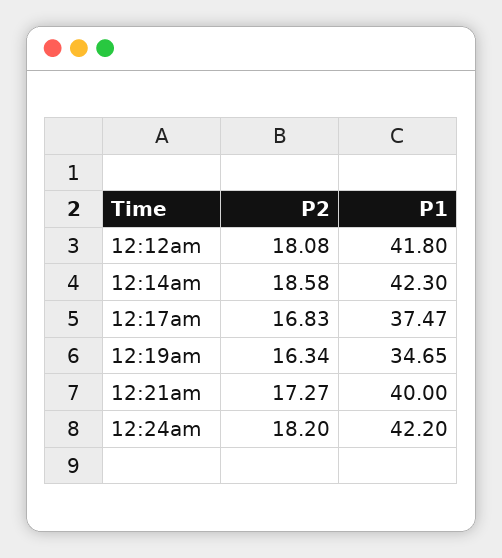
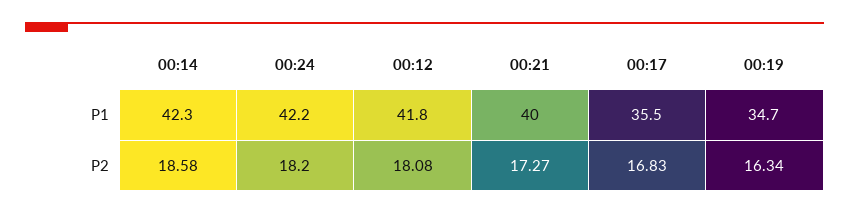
  {
    "P2": {
      "12:12am": 18.08,
      "12:14am": 18.58,
      "12:17am": 16.83,
      "12:19am": 16.34,
      "12:21am": 17.27,
      "12:24am": 18.2
    },
    "P1": {
      "12:12am": 41.8,
      "12:14am": 42.3,
-     "12:17am": 37.47,
+     "12:17am": 35.5,
      "12:19am": 34.65,
      "12:21am": 40,
      "12:24am": 42.2
    }
  }

